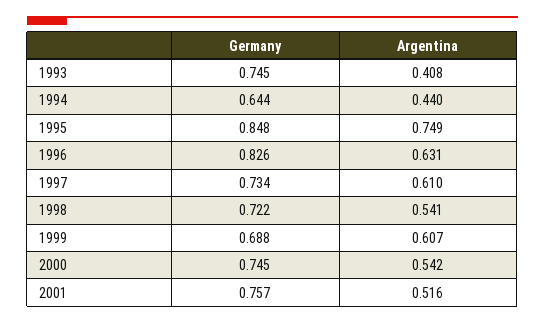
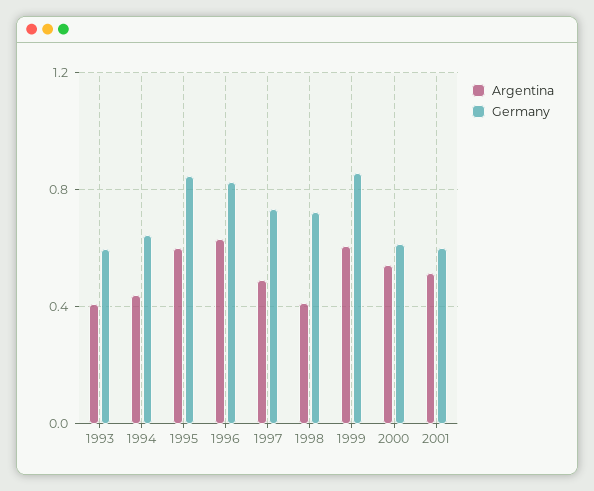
  {
    "Germany": {
-     "1993": 0.745,
+     "1993": 0.6,
      "1994": 0.644,
      "1995": 0.848,
      "1996": 0.826,
      "1997": 0.734,
      "1998": 0.722,
-     "1999": 0.688,
+     "1999": 0.85,
-     "2000": 0.745,
+     "2000": 0.6,
-     "2001": 0.757
+     "2001": 0.6
    },
    "Argentina": {
      "1993": 0.408,
      "1994": 0.44,
-     "1995": 0.749,
+     "1995": 0.6,
      "1996": 0.631,
-     "1997": 0.61,
+     "1997": 0.5,
-     "1998": 0.541,
+     "1998": 0.4,
      "1999": 0.607,
      "2000": 0.542,
      "2001": 0.516
    }
  }

